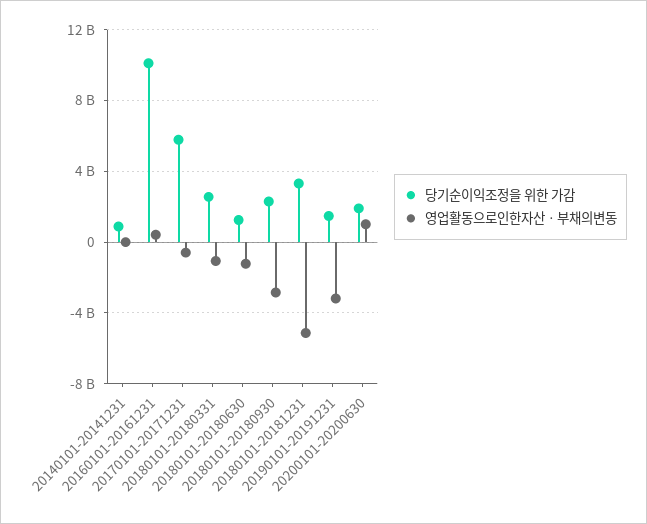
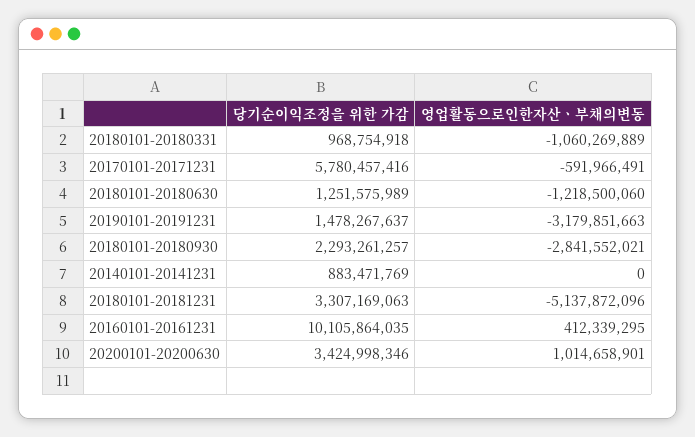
  {
    "당기순이익조정을 위한 가감": {
      "20140101-20141231": 883471769,
      "20160101-20161231": 10105864035,
      "20170101-20171231": 5780457416,
-     "20180101-20180331": 2500000000,
+     "20180101-20180331": 968754918,
      "20180101-20180630": 1251575989,
      "20180101-20180930": 2293261257,
      "20180101-20181231": 3307169063,
      "20190101-20191231": 1478267637,
-     "20200101-20200630": 2000000000
+     "20200101-20200630": 3424998346
    },
    "영업활동으로인한자산ㆍ부채의변동": {
      "20140101-20141231": 0,
      "20160101-20161231": 412339295,
      "20170101-20171231": -591966491,
      "20180101-20180331": -1060269889,
      "20180101-20180630": -1218500060,
      "20180101-20180930": -2841552021,
      "20180101-20181231": -5137872096,
      "20190101-20191231": -3179851663,
      "20200101-20200630": 1014658901
    }
  }

